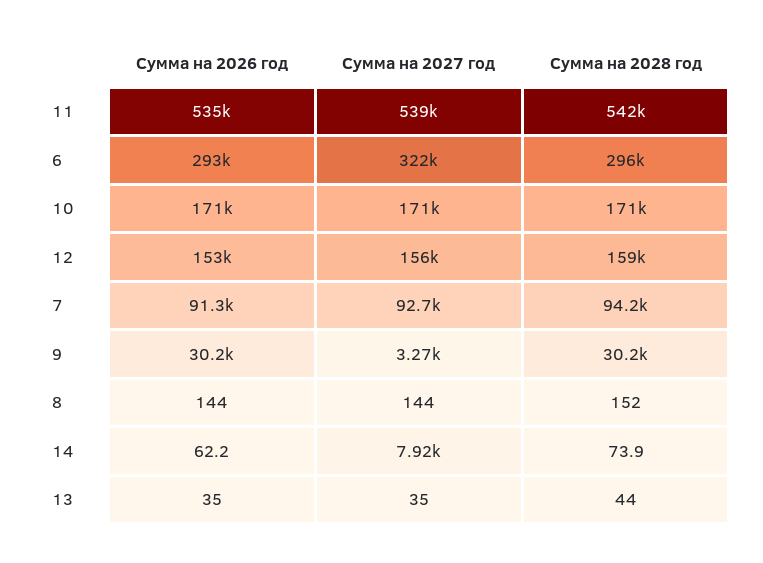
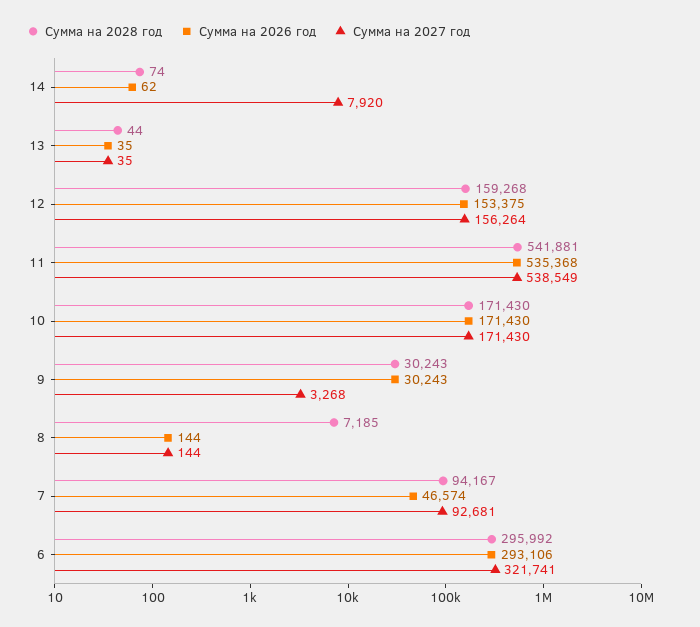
  {
    "Сумма на 2026 год": {
      "11": 535368,
      "6": 293106,
      "10": 171430,
      "12": 153375,
-     "7": 91300,
+     "7": 46574,
      "9": 30243,
      "8": 144,
      "14": 62.2,
      "13": 35
    },
    "Сумма на 2027 год": {
      "11": 538549,
      "6": 321741,
      "10": 171430,
      "12": 156264,
      "7": 92681,
      "9": 3268,
      "8": 144,
      "14": 7920,
      "13": 35
    },
    "Сумма на 2028 год": {
      "11": 541881,
      "6": 295992,
      "10": 171430,
      "12": 159268,
      "7": 94167,
      "9": 30243,
-     "8": 152,
+     "8": 7185,
      "14": 73.9,
      "13": 44
    }
  }

